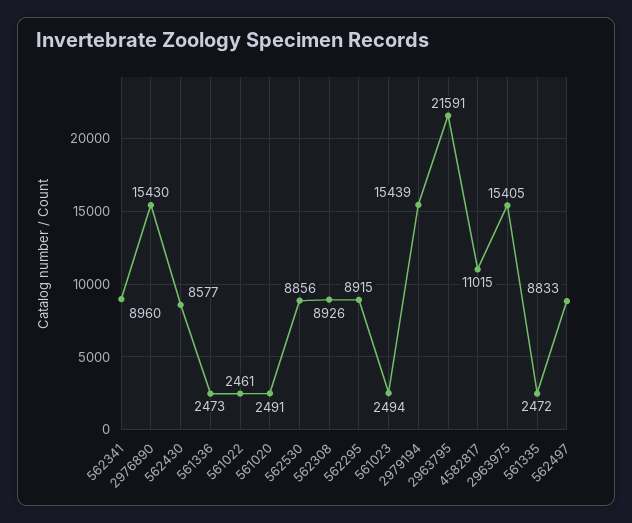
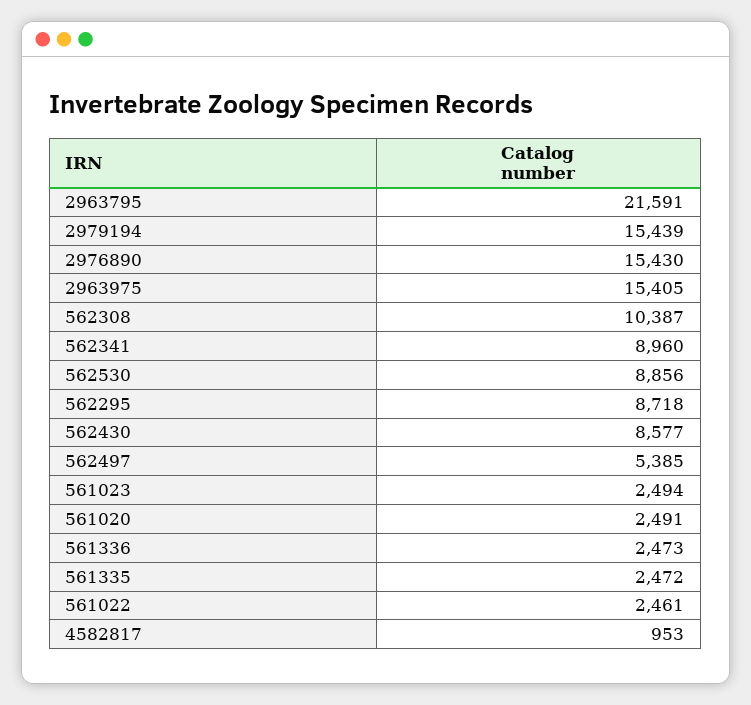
  {
    "562341": 8960,
    "2976890": 15430,
    "562430": 8577,
    "561336": 2473,
    "561022": 2461,
    "561020": 2491,
    "562530": 8856,
-   "562308": 8926,
+   "562308": 10387,
-   "562295": 8915,
+   "562295": 8718,
    "561023": 2494,
    "2979194": 15439,
    "2963795": 21591,
-   "4582817": 11015,
+   "4582817": 953,
    "2963975": 15405,
    "561335": 2472,
-   "562497": 8833
+   "562497": 5385
  }

